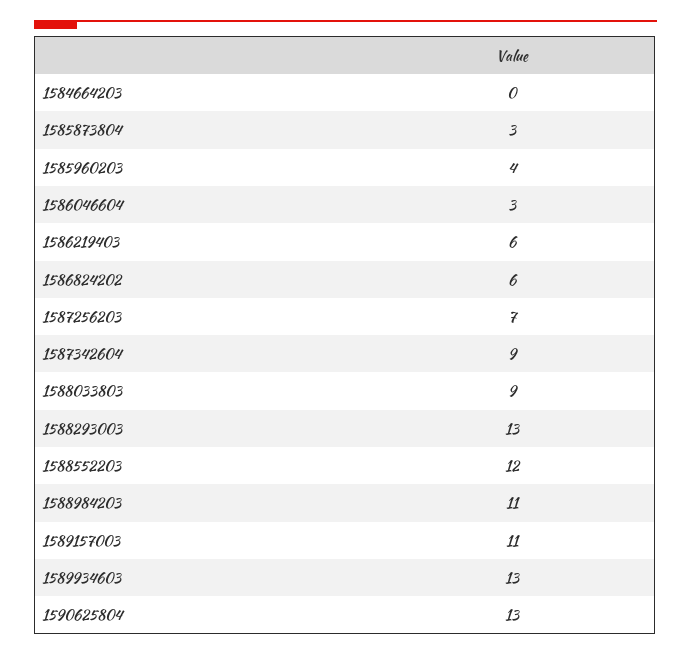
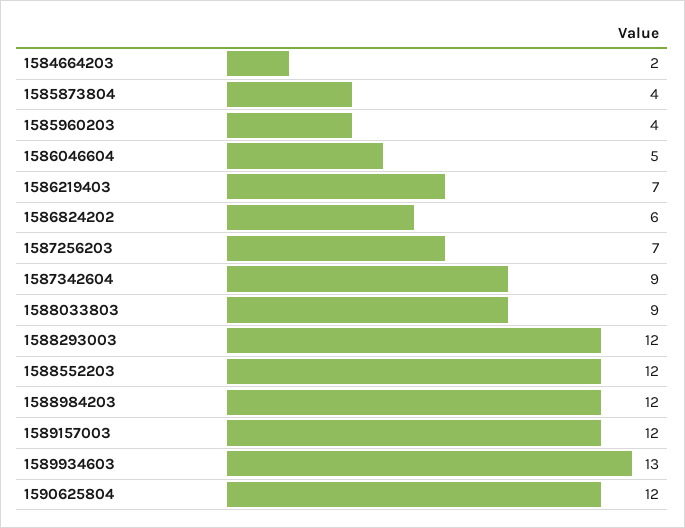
  {
-   "1584664203": 0,
+   "1584664203": 2,
-   "1585873804": 3,
+   "1585873804": 4,
    "1585960203": 4,
-   "1586046604": 3,
+   "1586046604": 5,
-   "1586219403": 6,
+   "1586219403": 7,
    "1586824202": 6,
    "1587256203": 7,
    "1587342604": 9,
    "1588033803": 9,
-   "1588293003": 13,
+   "1588293003": 12,
    "1588552203": 12,
-   "1588984203": 11,
+   "1588984203": 12,
-   "1589157003": 11,
+   "1589157003": 12,
    "1589934603": 13,
-   "1590625804": 13
+   "1590625804": 12
  }

